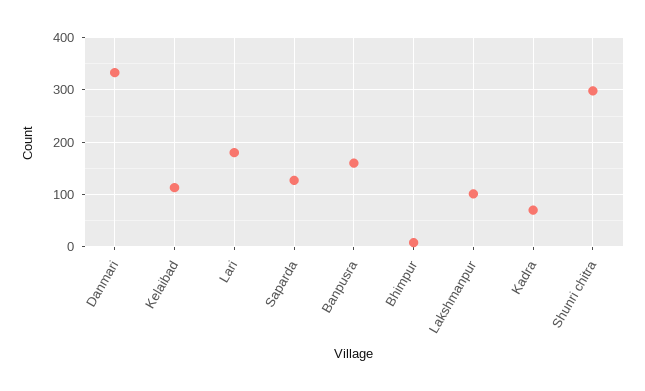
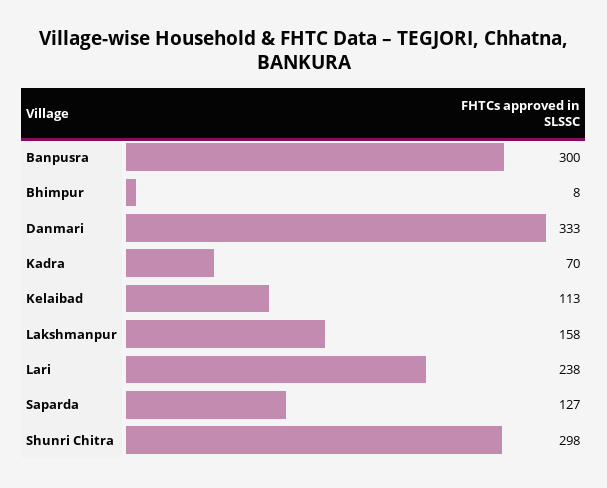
  {
    "Danmari": 333,
    "Kelaibad": 113,
-   "Lari": 180,
+   "Lari": 238,
    "Saparda": 127,
-   "Banpusra": 160,
+   "Banpusra": 300,
    "Bhimpur": 8,
-   "Lakshmanpur": 100,
+   "Lakshmanpur": 158,
    "Kadra": 70,
    "Shunri chitra": 298
  }

